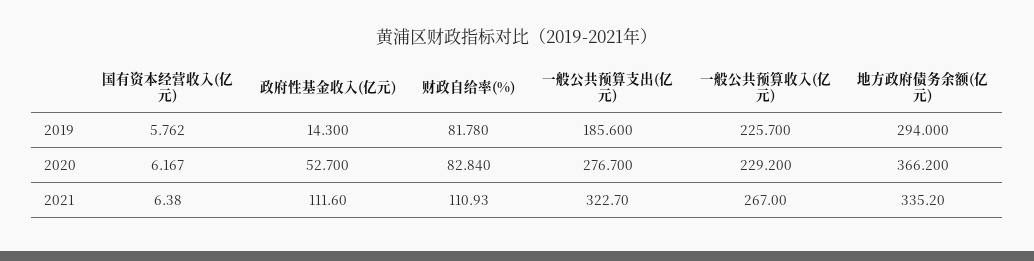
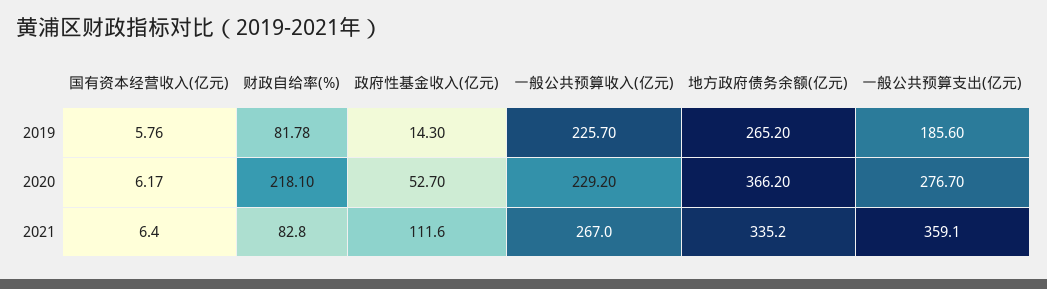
  {
    "国有资本经营收入(亿元)": {
      "2019": 5.762,
      "2020": 6.167,
      "2021": 6.38
    },
    "政府性基金收入(亿元)": {
      "2019": 14.3,
      "2020": 52.7,
      "2021": 111.6
    },
    "财政自给率(%)": {
      "2019": 81.78,
-     "2020": 82.84,
+     "2020": 218.1,
-     "2021": 110.93
+     "2021": 82.8
    },
    "一般公共预算支出(亿元)": {
      "2019": 185.6,
      "2020": 276.7,
-     "2021": 322.7
+     "2021": 359.1
    },
    "一般公共预算收入(亿元)": {
      "2019": 225.7,
      "2020": 229.2,
      "2021": 267
    },
    "地方政府债务余额(亿元)": {
-     "2019": 294,
+     "2019": 265.2,
      "2020": 366.2,
      "2021": 335.2
    }
  }

